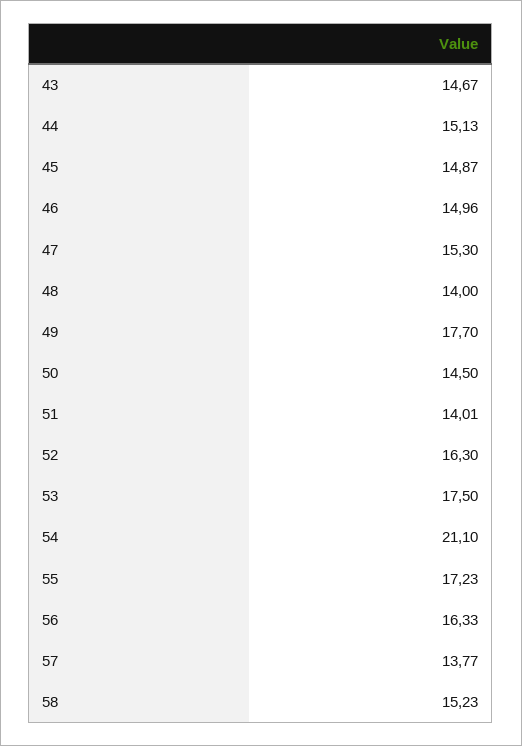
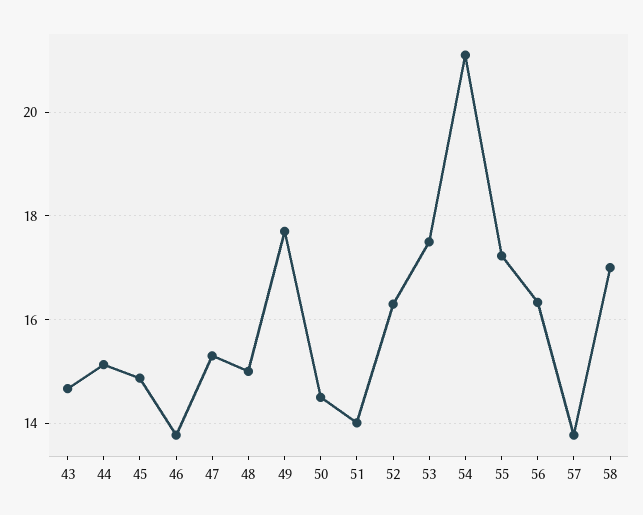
  {
    "43": 14.67,
    "44": 15.13,
    "45": 14.87,
-   "46": 14.96,
+   "46": 13.8,
    "47": 15.3,
-   "48": 14,
+   "48": 15,
    "49": 17.7,
    "50": 14.5,
    "51": 14.01,
    "52": 16.3,
    "53": 17.5,
    "54": 21.1,
    "55": 17.23,
    "56": 16.33,
    "57": 13.77,
-   "58": 15.23
+   "58": 17
  }

